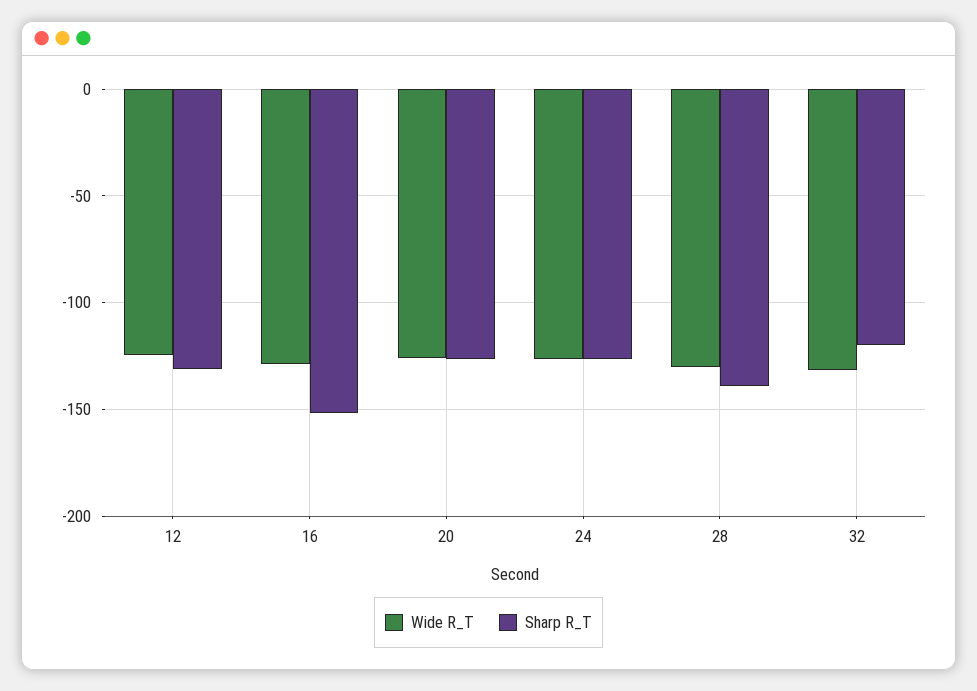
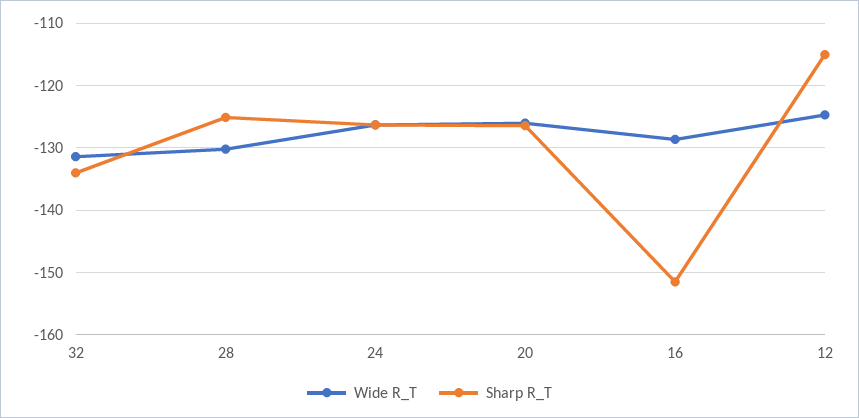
  {
    "Wide R_T": {
      "12": -125,
      "16": -129,
      "20": -126,
      "24": -126,
      "28": -130,
      "32": -131
    },
    "Sharp R_T": {
-     "12": -130,
+     "12": -115,
      "16": -152,
      "20": -126,
      "24": -126,
-     "28": -140,
+     "28": -125,
-     "32": -120
+     "32": -134
    }
  }

